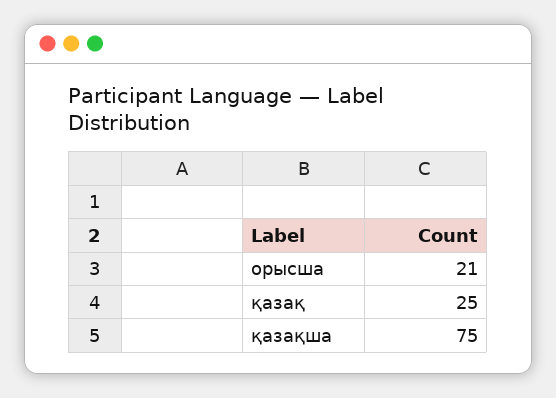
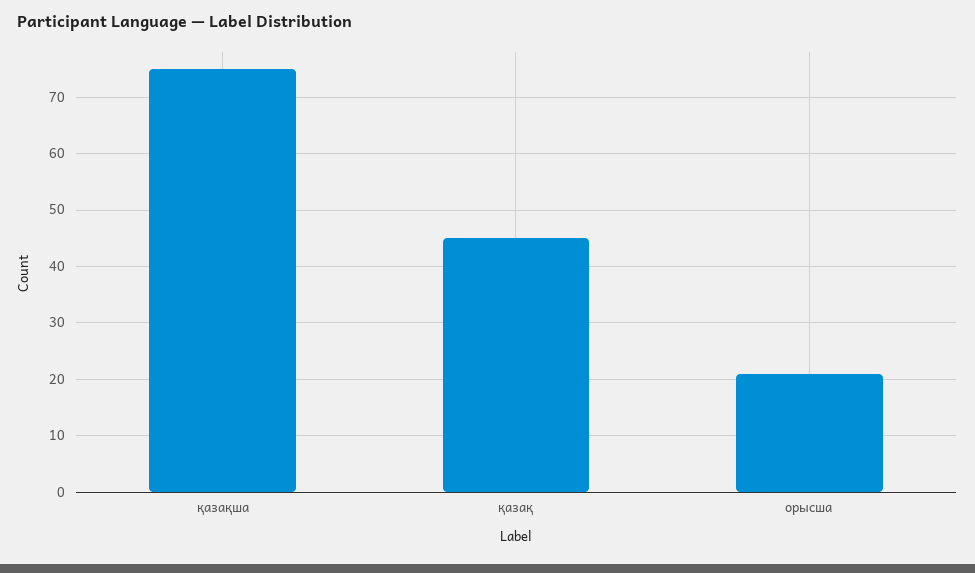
  {
    "орысша": 21,
-   "қазақ": 25,
+   "қазақ": 45,
    "қазақша": 75
  }

